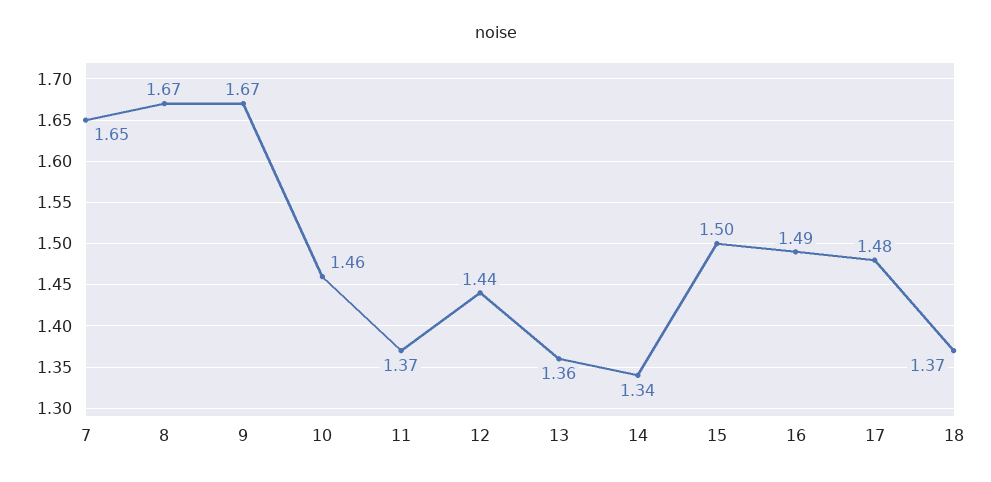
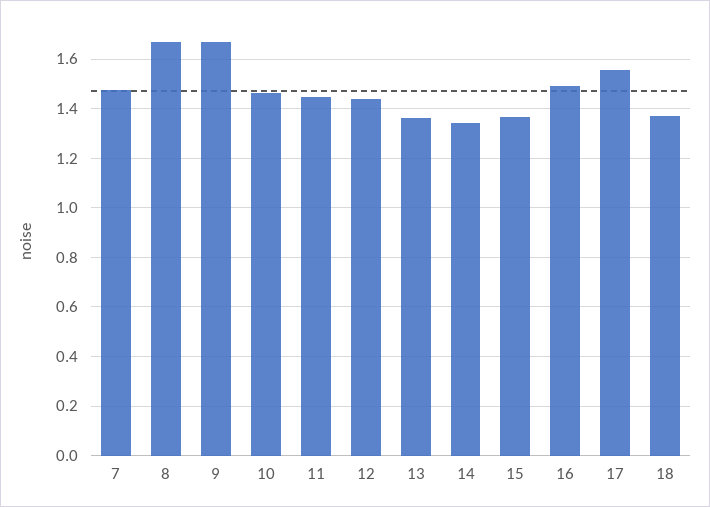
  {
-   "7": 1.65,
+   "7": 1.475,
    "8": 1.67,
    "9": 1.67,
    "10": 1.46,
-   "11": 1.37,
+   "11": 1.45,
    "12": 1.44,
    "13": 1.36,
    "14": 1.34,
-   "15": 1.5,
+   "15": 1.375,
    "16": 1.49,
-   "17": 1.48,
+   "17": 1.55,
    "18": 1.37
  }

